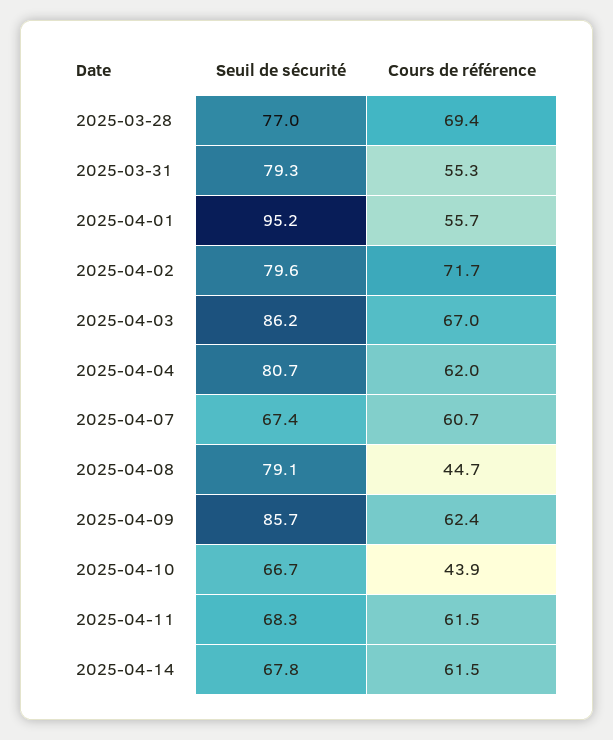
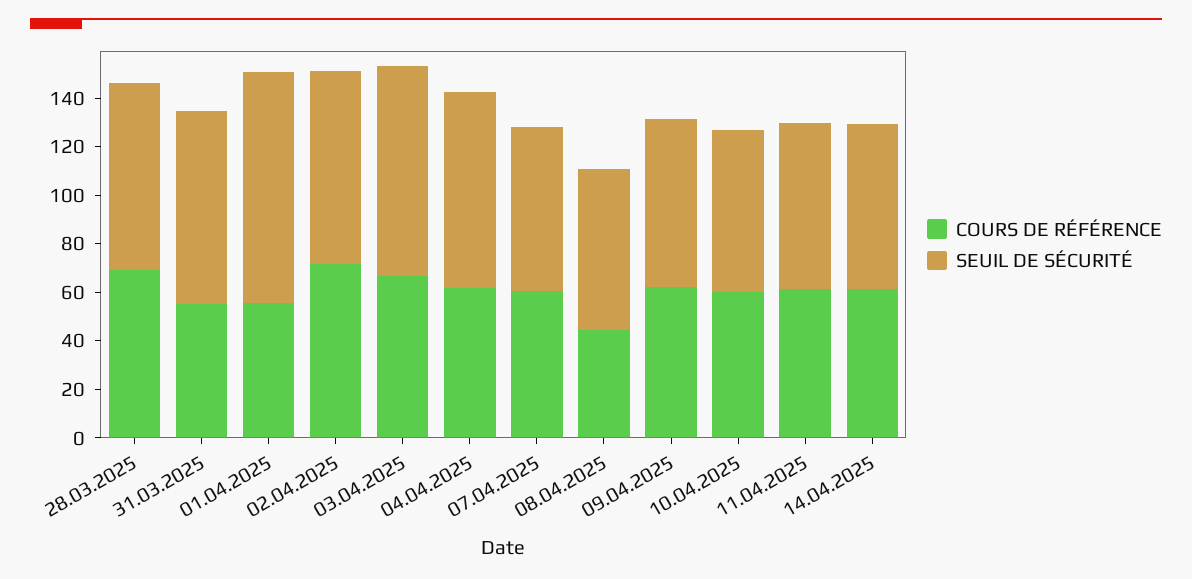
  {
    "Seuil de sécurité": {
      "2025-03-28": 77,
      "2025-03-31": 79.3,
      "2025-04-01": 95.2,
      "2025-04-02": 79.6,
      "2025-04-03": 86.2,
      "2025-04-04": 80.7,
      "2025-04-07": 67.4,
-     "2025-04-08": 79.1,
+     "2025-04-08": 65,
-     "2025-04-09": 85.7,
+     "2025-04-09": 70,
      "2025-04-10": 66.7,
      "2025-04-11": 68.3,
      "2025-04-14": 67.8
    },
    "Cours de référence": {
      "2025-03-28": 69.4,
      "2025-03-31": 55.3,
      "2025-04-01": 55.7,
      "2025-04-02": 71.7,
      "2025-04-03": 67,
      "2025-04-04": 62,
      "2025-04-07": 60.7,
      "2025-04-08": 44.7,
      "2025-04-09": 62.4,
-     "2025-04-10": 43.9,
+     "2025-04-10": 60,
      "2025-04-11": 61.5,
      "2025-04-14": 61.5
    }
  }

